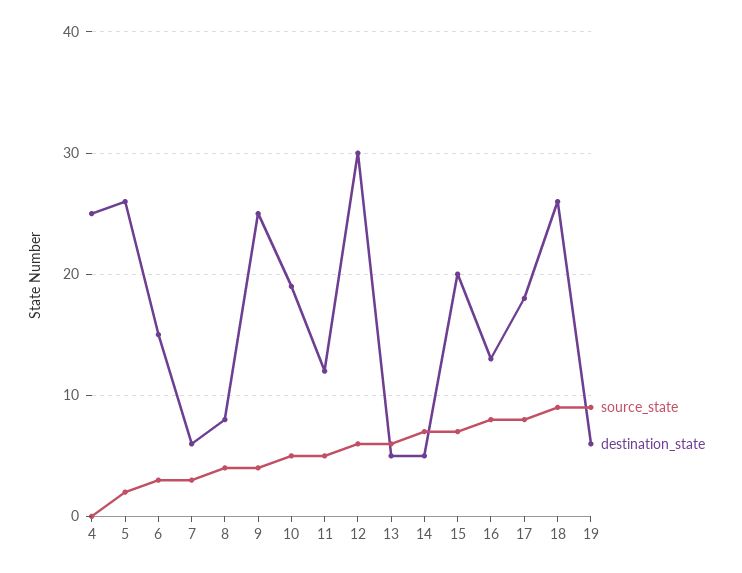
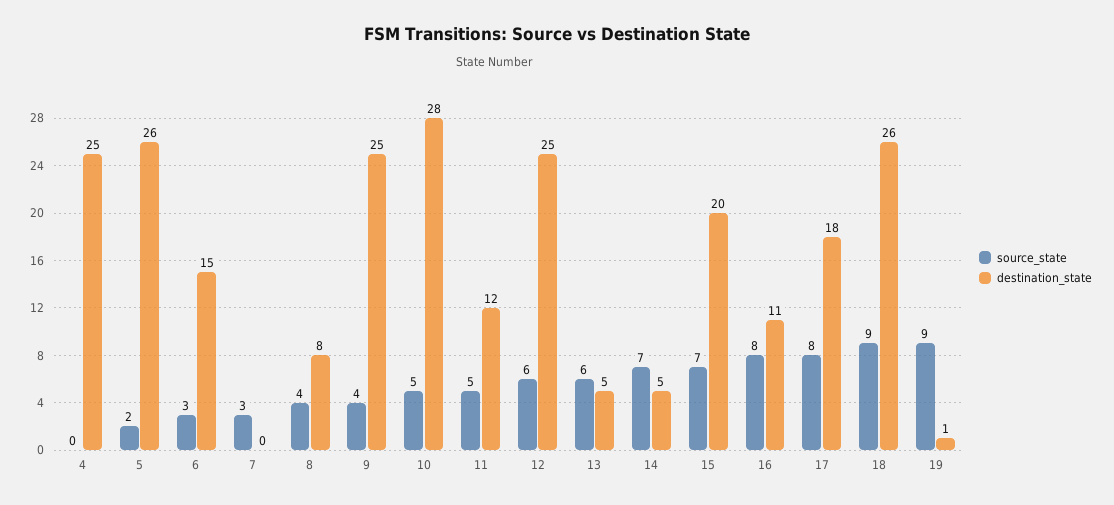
  {
    "source_state": {
      "4": 0,
      "5": 2,
      "6": 3,
      "7": 3,
      "8": 4,
      "9": 4,
      "10": 5,
      "11": 5,
      "12": 6,
      "13": 6,
      "14": 7,
      "15": 7,
      "16": 8,
      "17": 8,
      "18": 9,
      "19": 9
    },
    "destination_state": {
      "4": 25,
      "5": 26,
      "6": 15,
-     "7": 6,
+     "7": 0,
      "8": 8,
      "9": 25,
-     "10": 19,
+     "10": 28,
      "11": 12,
-     "12": 30,
+     "12": 25,
      "13": 5,
      "14": 5,
      "15": 20,
-     "16": 13,
+     "16": 11,
      "17": 18,
      "18": 26,
-     "19": 6
+     "19": 1
    }
  }

